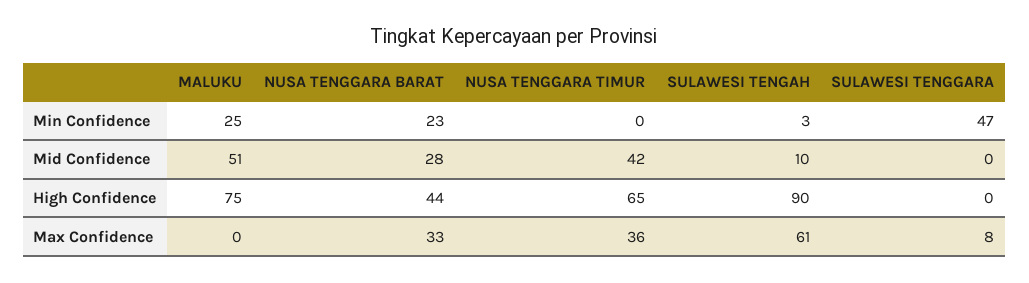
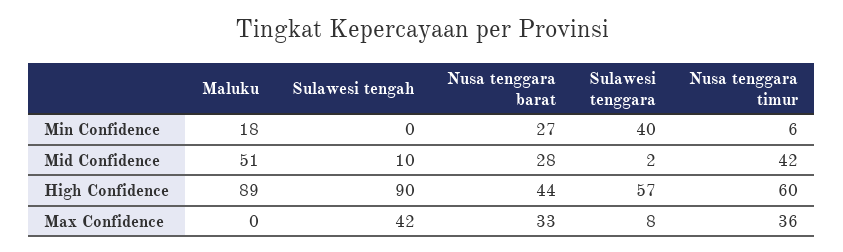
  {
    "MALUKU": {
-     "Min Confidence": 25,
+     "Min Confidence": 18,
      "Mid Confidence": 51,
-     "High Confidence": 75,
+     "High Confidence": 89,
      "Max Confidence": 0
    },
    "NUSA TENGGARA BARAT": {
-     "Min Confidence": 23,
+     "Min Confidence": 27,
      "Mid Confidence": 28,
      "High Confidence": 44,
      "Max Confidence": 33
    },
    "NUSA TENGGARA TIMUR": {
-     "Min Confidence": 0,
+     "Min Confidence": 6,
      "Mid Confidence": 42,
-     "High Confidence": 65,
+     "High Confidence": 60,
      "Max Confidence": 36
    },
    "SULAWESI TENGAH": {
-     "Min Confidence": 3,
+     "Min Confidence": 0,
      "Mid Confidence": 10,
      "High Confidence": 90,
-     "Max Confidence": 61
+     "Max Confidence": 42
    },
    "SULAWESI TENGGARA": {
-     "Min Confidence": 47,
+     "Min Confidence": 40,
-     "Mid Confidence": 0,
+     "Mid Confidence": 2,
-     "High Confidence": 0,
+     "High Confidence": 57,
      "Max Confidence": 8
    }
  }

